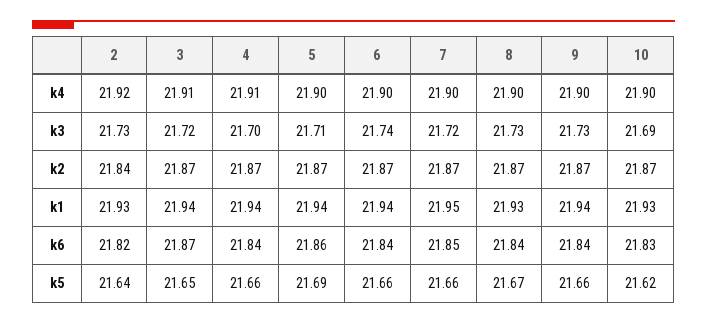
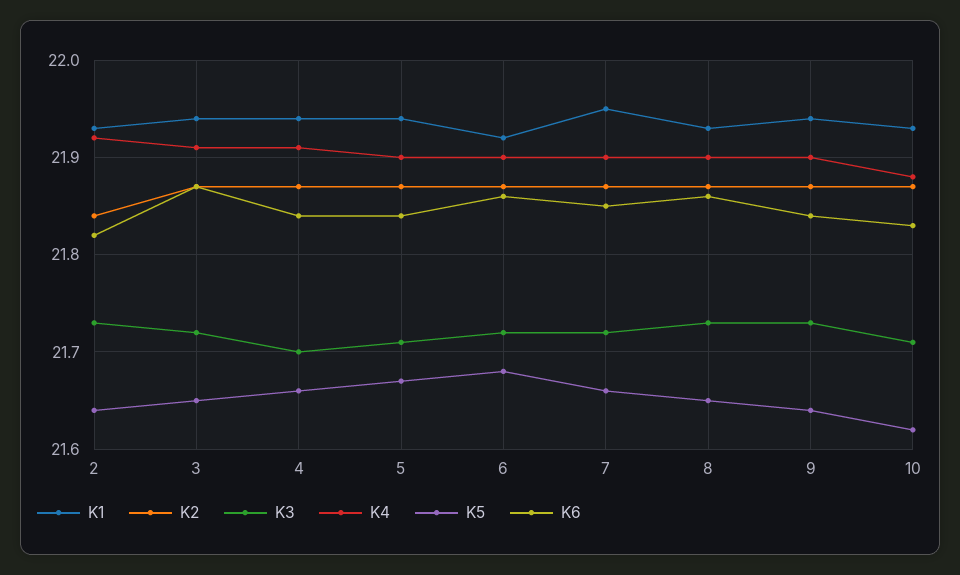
  {
    "k4": {
      "2": 21.92,
      "3": 21.91,
      "4": 21.91,
      "5": 21.9,
      "6": 21.9,
      "7": 21.9,
      "8": 21.9,
      "9": 21.9,
-     "10": 21.9
+     "10": 21.88
    },
    "k3": {
      "2": 21.73,
      "3": 21.72,
      "4": 21.7,
      "5": 21.71,
-     "6": 21.74,
+     "6": 21.72,
      "7": 21.72,
      "8": 21.73,
      "9": 21.73,
-     "10": 21.69
+     "10": 21.71
    },
    "k2": {
      "2": 21.84,
      "3": 21.87,
      "4": 21.87,
      "5": 21.87,
      "6": 21.87,
      "7": 21.87,
      "8": 21.87,
      "9": 21.87,
      "10": 21.87
    },
    "k1": {
      "2": 21.93,
      "3": 21.94,
      "4": 21.94,
      "5": 21.94,
-     "6": 21.94,
+     "6": 21.92,
      "7": 21.95,
      "8": 21.93,
      "9": 21.94,
      "10": 21.93
    },
    "k6": {
      "2": 21.82,
      "3": 21.87,
      "4": 21.84,
-     "5": 21.86,
+     "5": 21.84,
-     "6": 21.84,
+     "6": 21.86,
      "7": 21.85,
-     "8": 21.84,
+     "8": 21.86,
      "9": 21.84,
      "10": 21.83
    },
    "k5": {
      "2": 21.64,
      "3": 21.65,
      "4": 21.66,
-     "5": 21.69,
+     "5": 21.67,
-     "6": 21.66,
+     "6": 21.68,
      "7": 21.66,
-     "8": 21.67,
+     "8": 21.65,
-     "9": 21.66,
+     "9": 21.64,
      "10": 21.62
    }
  }

